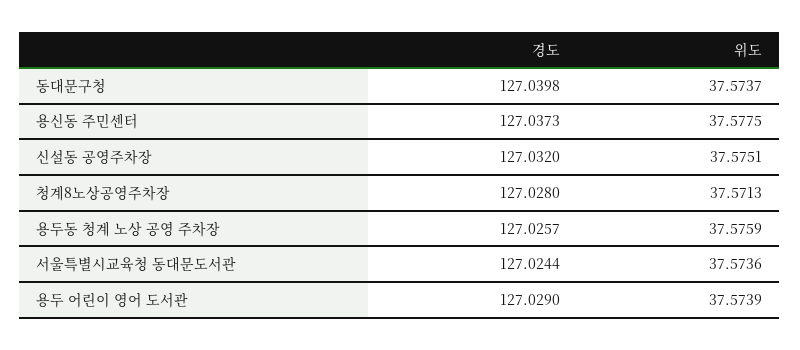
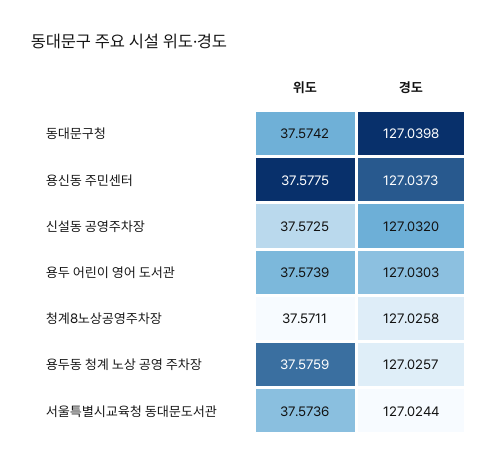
  {
    "경도": {
      "동대문구청": 127.0398,
      "용신동 주민센터": 127.0373,
      "신설동 공영주차장": 127.032,
-     "청계8노상공영주차장": 127.028,
+     "청계8노상공영주차장": 127.0258,
      "용두동 청계 노상 공영 주차장": 127.0257,
      "서울특별시교육청 동대문도서관": 127.0244,
-     "용두 어린이 영어 도서관": 127.029
+     "용두 어린이 영어 도서관": 127.0303
    },
    "위도": {
-     "동대문구청": 37.5737,
+     "동대문구청": 37.5742,
      "용신동 주민센터": 37.5775,
-     "신설동 공영주차장": 37.5751,
+     "신설동 공영주차장": 37.5725,
-     "청계8노상공영주차장": 37.5713,
+     "청계8노상공영주차장": 37.5711,
      "용두동 청계 노상 공영 주차장": 37.5759,
      "서울특별시교육청 동대문도서관": 37.5736,
      "용두 어린이 영어 도서관": 37.5739
    }
  }

